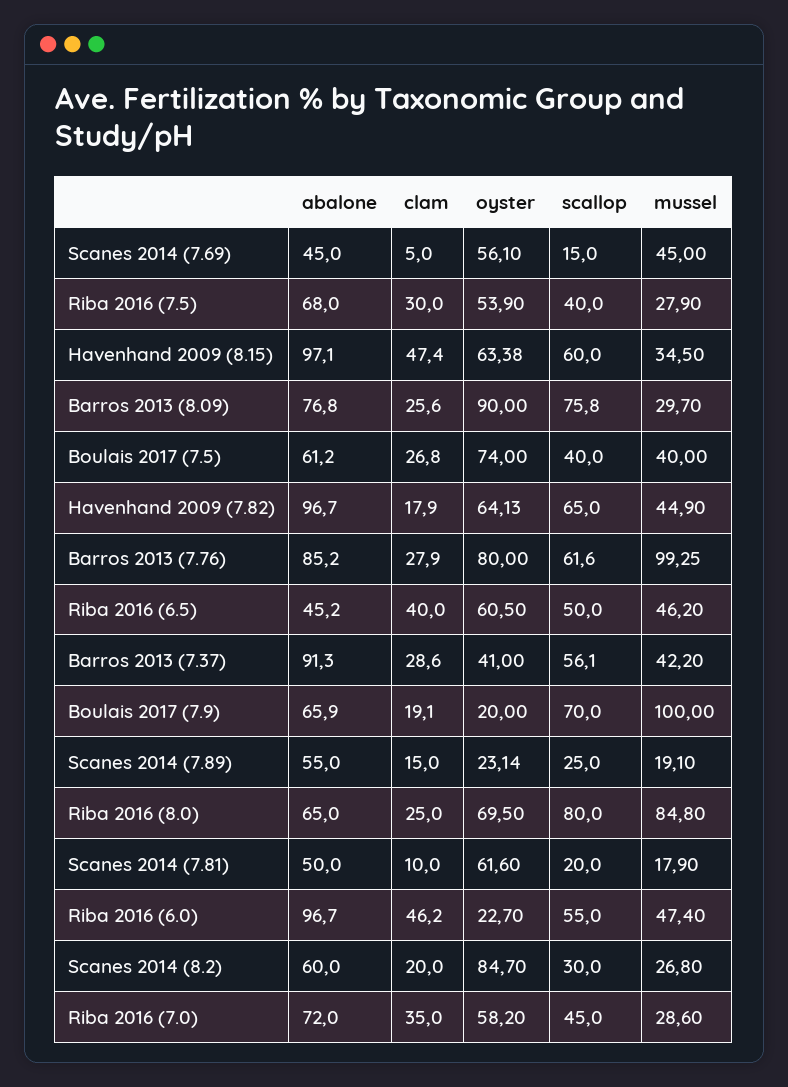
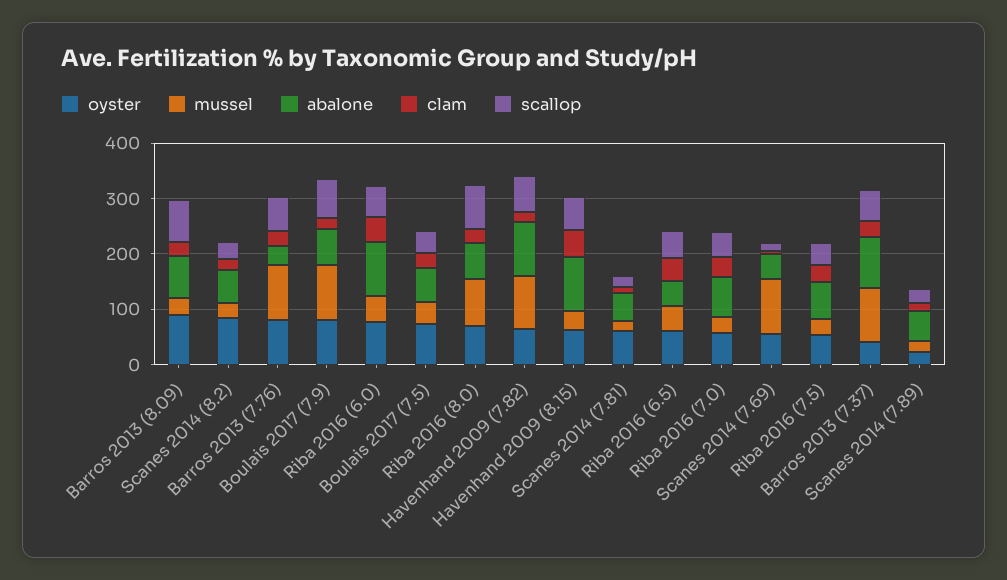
  {
    "abalone": {
      "Scanes 2014 (7.69)": 45,
      "Riba 2016 (7.5)": 68,
      "Havenhand 2009 (8.15)": 97.1,
      "Barros 2013 (8.09)": 76.8,
      "Boulais 2017 (7.5)": 61.2,
      "Havenhand 2009 (7.82)": 96.7,
-     "Barros 2013 (7.76)": 85.2,
+     "Barros 2013 (7.76)": 40,
      "Riba 2016 (6.5)": 45.2,
      "Barros 2013 (7.37)": 91.3,
      "Boulais 2017 (7.9)": 65.9,
      "Scanes 2014 (7.89)": 55,
      "Riba 2016 (8.0)": 65,
      "Scanes 2014 (7.81)": 50,
      "Riba 2016 (6.0)": 96.7,
      "Scanes 2014 (8.2)": 60,
      "Riba 2016 (7.0)": 72
    },
    "clam": {
      "Scanes 2014 (7.69)": 5,
      "Riba 2016 (7.5)": 30,
      "Havenhand 2009 (8.15)": 47.4,
      "Barros 2013 (8.09)": 25.6,
      "Boulais 2017 (7.5)": 26.8,
      "Havenhand 2009 (7.82)": 17.9,
      "Barros 2013 (7.76)": 27.9,
      "Riba 2016 (6.5)": 40,
      "Barros 2013 (7.37)": 28.6,
      "Boulais 2017 (7.9)": 19.1,
      "Scanes 2014 (7.89)": 15,
      "Riba 2016 (8.0)": 25,
      "Scanes 2014 (7.81)": 10,
      "Riba 2016 (6.0)": 46.2,
      "Scanes 2014 (8.2)": 20,
      "Riba 2016 (7.0)": 35
    },
    "oyster": {
      "Scanes 2014 (7.69)": 56.1,
      "Riba 2016 (7.5)": 53.9,
      "Havenhand 2009 (8.15)": 63.38,
      "Barros 2013 (8.09)": 90,
      "Boulais 2017 (7.5)": 74,
      "Havenhand 2009 (7.82)": 64.13,
      "Barros 2013 (7.76)": 80,
      "Riba 2016 (6.5)": 60.5,
      "Barros 2013 (7.37)": 41,
-     "Boulais 2017 (7.9)": 20,
+     "Boulais 2017 (7.9)": 80,
      "Scanes 2014 (7.89)": 23.14,
      "Riba 2016 (8.0)": 69.5,
      "Scanes 2014 (7.81)": 61.6,
-     "Riba 2016 (6.0)": 22.7,
+     "Riba 2016 (6.0)": 80,
      "Scanes 2014 (8.2)": 84.7,
      "Riba 2016 (7.0)": 58.2
    },
    "scallop": {
      "Scanes 2014 (7.69)": 15,
      "Riba 2016 (7.5)": 40,
      "Havenhand 2009 (8.15)": 60,
      "Barros 2013 (8.09)": 75.8,
      "Boulais 2017 (7.5)": 40,
      "Havenhand 2009 (7.82)": 65,
      "Barros 2013 (7.76)": 61.6,
      "Riba 2016 (6.5)": 50,
      "Barros 2013 (7.37)": 56.1,
      "Boulais 2017 (7.9)": 70,
      "Scanes 2014 (7.89)": 25,
      "Riba 2016 (8.0)": 80,
      "Scanes 2014 (7.81)": 20,
      "Riba 2016 (6.0)": 55,
      "Scanes 2014 (8.2)": 30,
      "Riba 2016 (7.0)": 45
    },
    "mussel": {
-     "Scanes 2014 (7.69)": 45,
+     "Scanes 2014 (7.69)": 100,
      "Riba 2016 (7.5)": 27.9,
      "Havenhand 2009 (8.15)": 34.5,
      "Barros 2013 (8.09)": 29.7,
      "Boulais 2017 (7.5)": 40,
-     "Havenhand 2009 (7.82)": 44.9,
+     "Havenhand 2009 (7.82)": 100,
      "Barros 2013 (7.76)": 99.25,
      "Riba 2016 (6.5)": 46.2,
-     "Barros 2013 (7.37)": 42.2,
+     "Barros 2013 (7.37)": 100,
      "Boulais 2017 (7.9)": 100,
      "Scanes 2014 (7.89)": 19.1,
      "Riba 2016 (8.0)": 84.8,
      "Scanes 2014 (7.81)": 17.9,
      "Riba 2016 (6.0)": 47.4,
      "Scanes 2014 (8.2)": 26.8,
      "Riba 2016 (7.0)": 28.6
    }
  }

